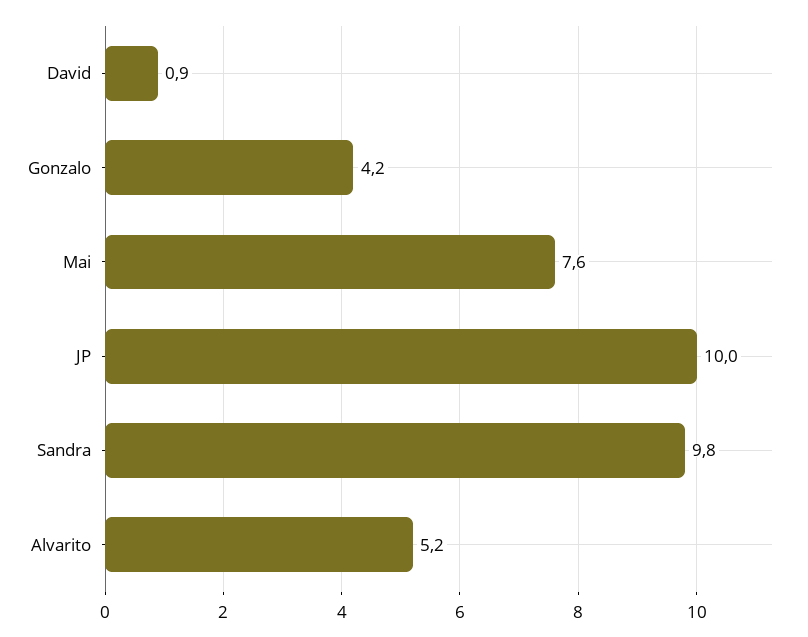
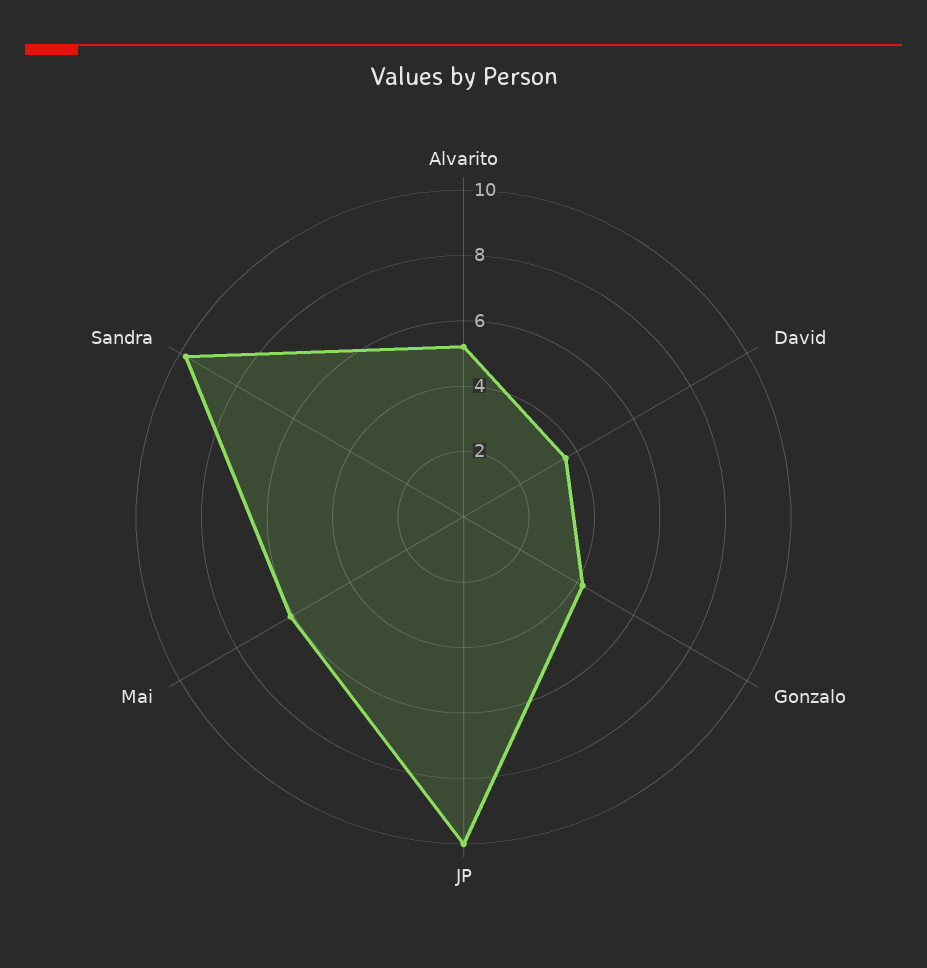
  {
-   "David": 0.9,
+   "David": 3.5,
    "Gonzalo": 4.2,
-   "Mai": 7.6,
+   "Mai": 6,
    "JP": 10,
    "Sandra": 9.8,
    "Alvarito": 5.2
  }

